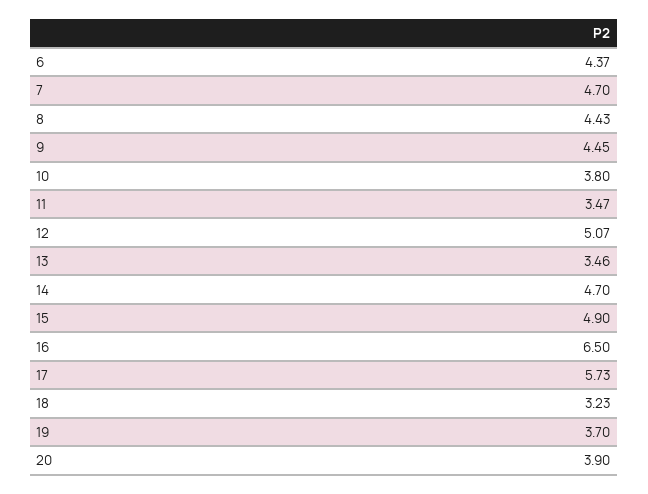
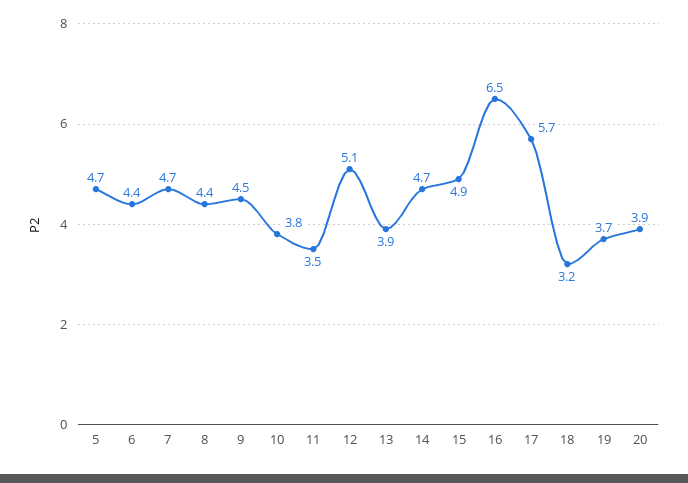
  {
    "6": 4.37,
    "7": 4.7,
    "8": 4.43,
    "9": 4.45,
    "10": 3.8,
    "11": 3.47,
    "12": 5.07,
-   "13": 3.46,
+   "13": 3.9,
    "14": 4.7,
    "15": 4.9,
    "16": 6.5,
    "17": 5.73,
    "18": 3.23,
    "19": 3.7,
-   "20": 3.9
+   "20": 3.9,
+   "5": 4.7
  }

